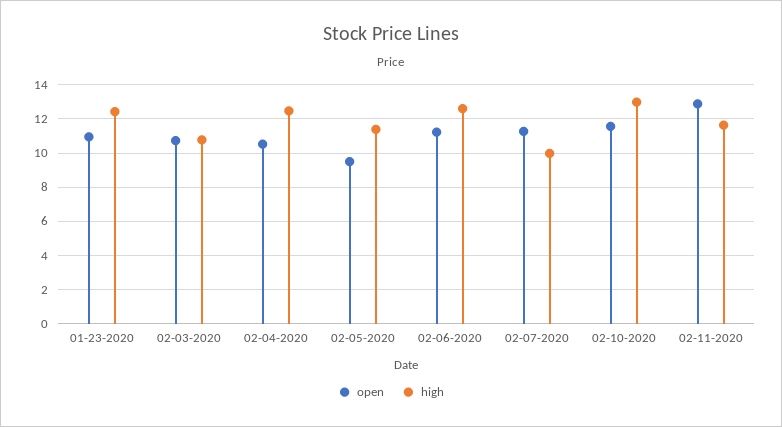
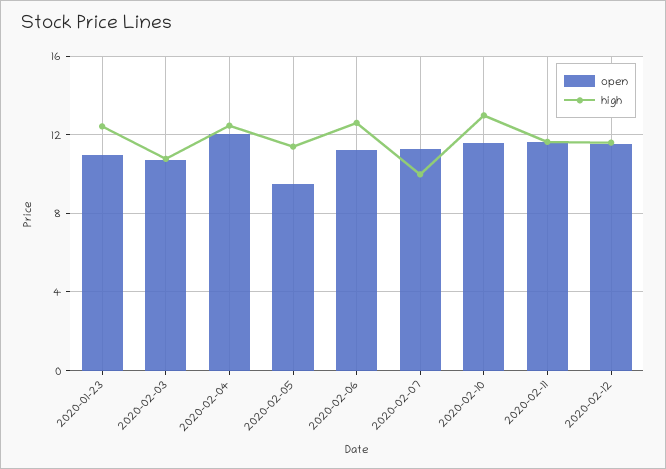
  {
    "open": {
      "01-23-2020": 11,
      "02-03-2020": 10.5,
-     "02-04-2020": 10.5,
+     "02-04-2020": 12,
      "02-05-2020": 9.5,
      "02-06-2020": 11,
      "02-07-2020": 11.5,
      "02-10-2020": 11.5,
-     "02-11-2020": 13
+     "02-11-2020": 11.5,
+     "2020-02-12": 11.5
    },
    "high": {
      "01-23-2020": 12.5,
      "02-03-2020": 11,
      "02-04-2020": 12.5,
      "02-05-2020": 11.5,
      "02-06-2020": 12.5,
      "02-07-2020": 10,
      "02-10-2020": 13,
-     "02-11-2020": 11.5
+     "02-11-2020": 11.5,
+     "2020-02-12": 11.5
    }
  }

